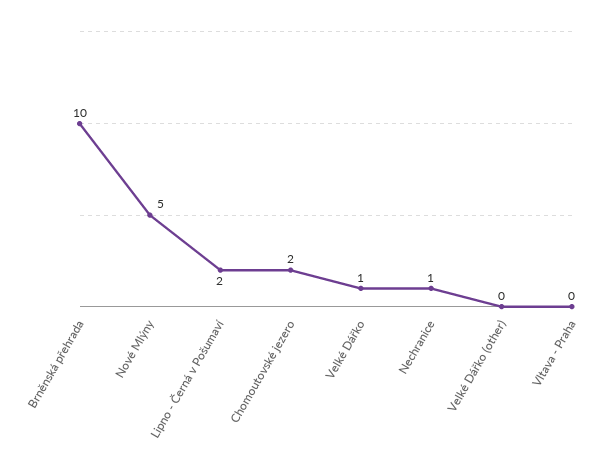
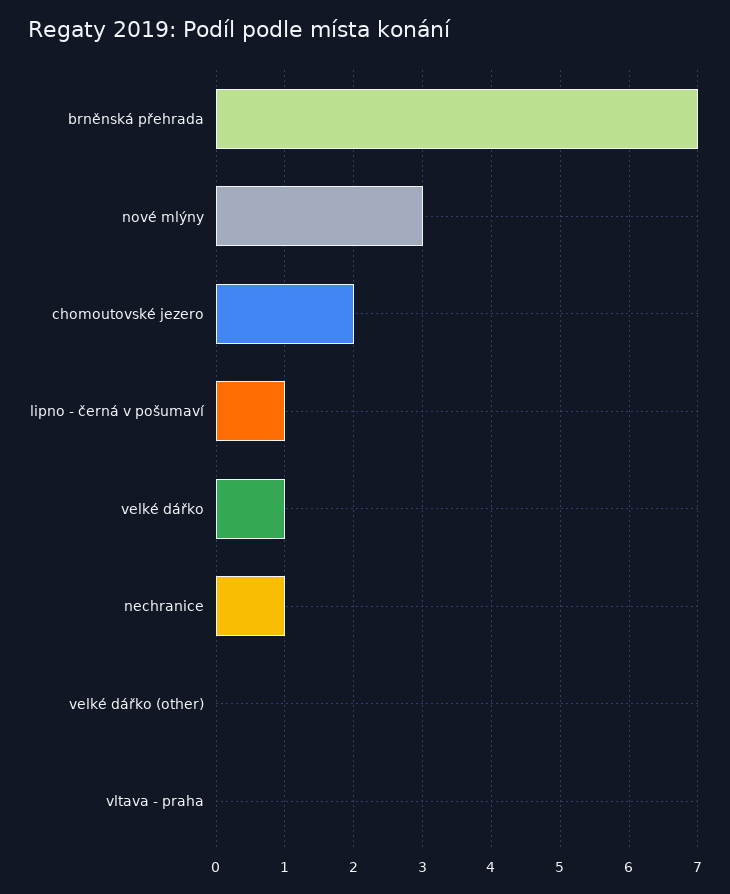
  {
-   "Brněnská přehrada": 10,
+   "Brněnská přehrada": 7,
-   "Nové Mlýny": 5,
+   "Nové Mlýny": 3,
-   "Lipno - Černá v Pošumaví": 2,
+   "Lipno - Černá v Pošumaví": 1,
    "Chomoutovské jezero": 2,
    "Velké Dářko": 1,
    "Nechranice": 1,
    "Velké Dářko (other)": 0,
    "Vltava - Praha": 0
  }

